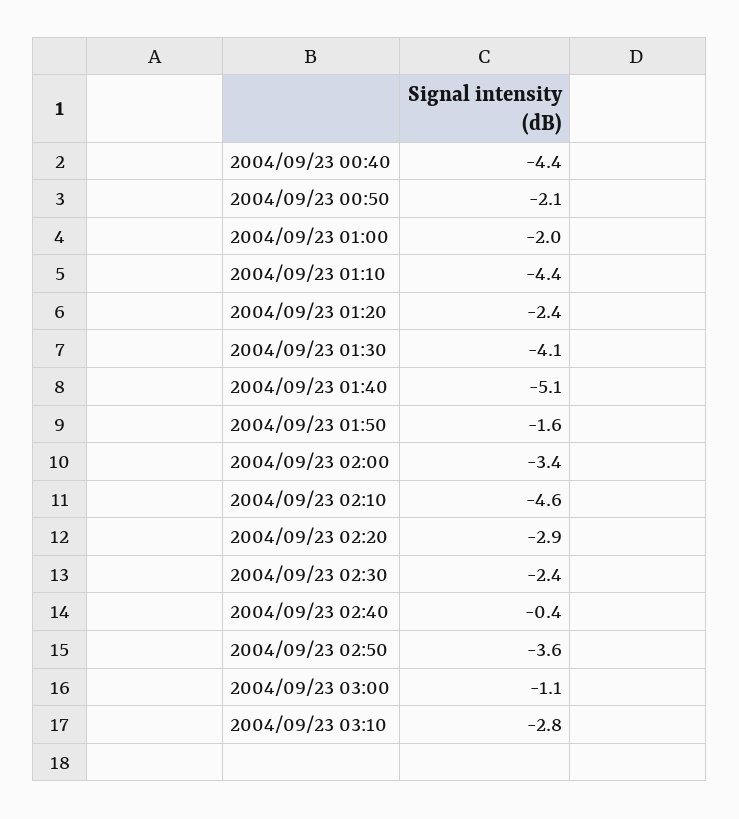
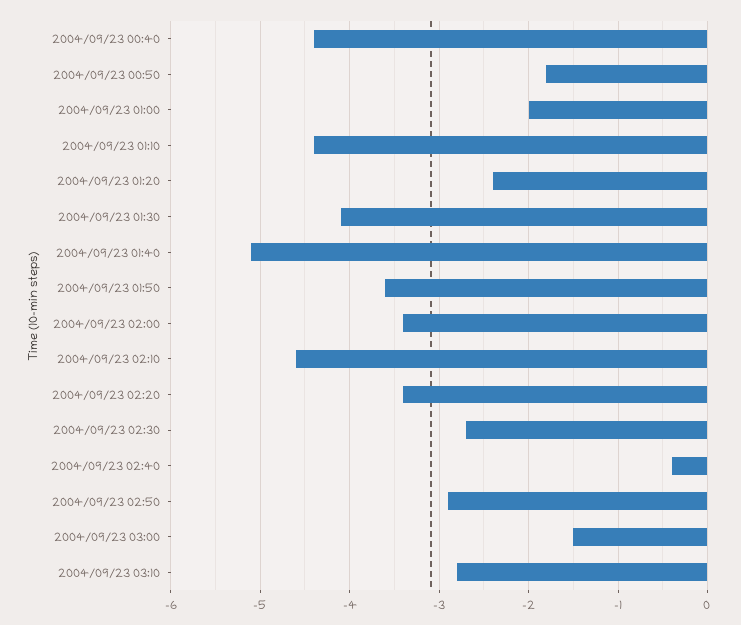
  {
    "2004/09/23 00:40": -4.4,
-   "2004/09/23 00:50": -2.1,
+   "2004/09/23 00:50": -1.8,
    "2004/09/23 01:00": -2,
    "2004/09/23 01:10": -4.4,
    "2004/09/23 01:20": -2.4,
    "2004/09/23 01:30": -4.1,
    "2004/09/23 01:40": -5.1,
-   "2004/09/23 01:50": -1.6,
+   "2004/09/23 01:50": -3.6,
    "2004/09/23 02:00": -3.4,
    "2004/09/23 02:10": -4.6,
-   "2004/09/23 02:20": -2.9,
+   "2004/09/23 02:20": -3.4,
-   "2004/09/23 02:30": -2.4,
+   "2004/09/23 02:30": -2.7,
    "2004/09/23 02:40": -0.4,
-   "2004/09/23 02:50": -3.6,
+   "2004/09/23 02:50": -2.9,
-   "2004/09/23 03:00": -1.1,
+   "2004/09/23 03:00": -1.5,
    "2004/09/23 03:10": -2.8
  }

